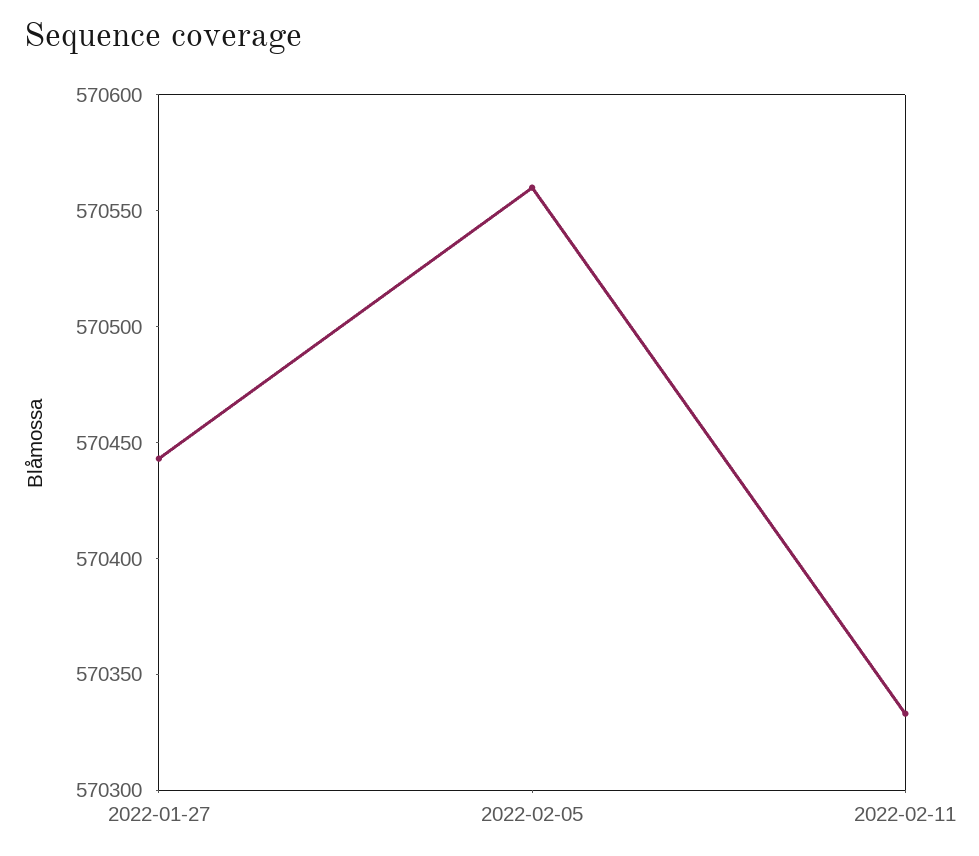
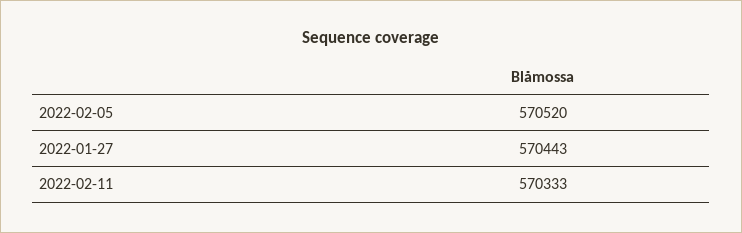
  {
    "2022-01-27": 570443,
-   "2022-02-05": 570560,
+   "2022-02-05": 570520,
    "2022-02-11": 570333
  }

